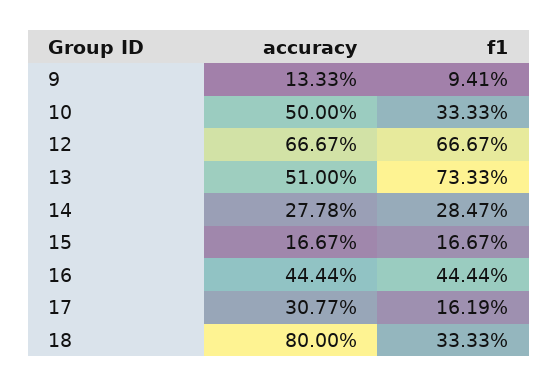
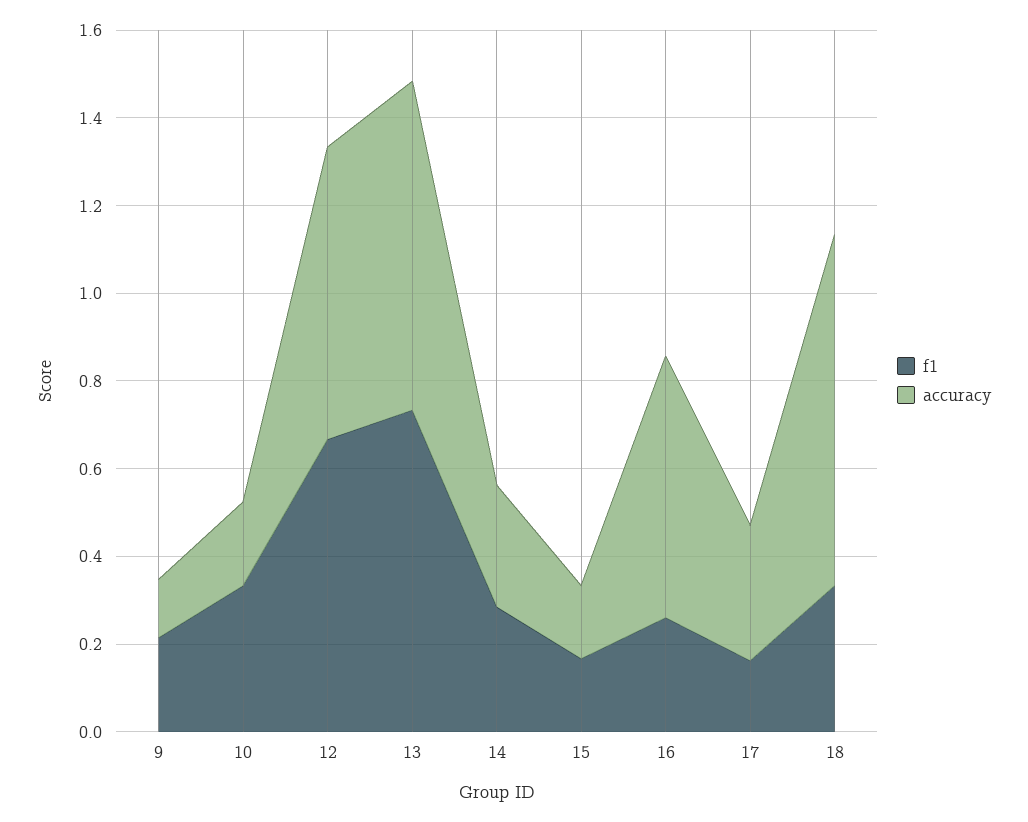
  {
    "accuracy": {
      "9": 0.1333,
-     "10": 0.5,
+     "10": 0.2,
      "12": 0.6667,
-     "13": 0.51,
+     "13": 0.75,
      "14": 0.2778,
      "15": 0.1667,
-     "16": 0.4444,
+     "16": 0.6,
      "17": 0.3077,
      "18": 0.8
    },
    "f1": {
-     "9": 0.0941,
+     "9": 0.2,
      "10": 0.3333,
      "12": 0.6667,
      "13": 0.7333,
      "14": 0.2847,
      "15": 0.1667,
-     "16": 0.4444,
+     "16": 0.25,
      "17": 0.1619,
      "18": 0.3333
    }
  }

